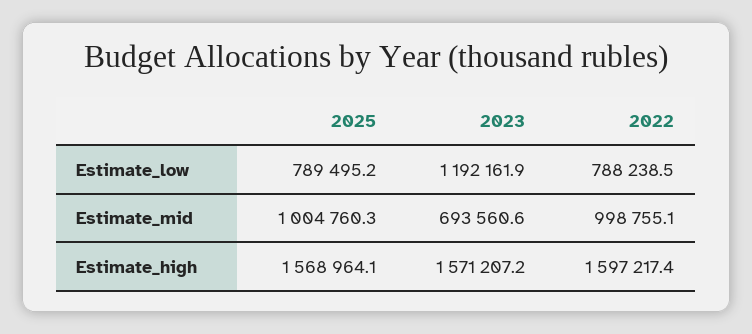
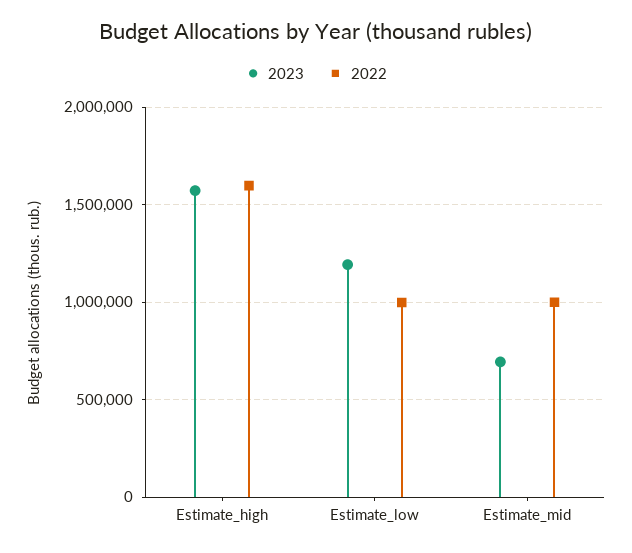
  {
-   "2025": {
-     "Estimate_low": 789495.2,
-     "Estimate_mid": 1004760.3,
-     "Estimate_high": 1568964.1
-   },
    "2023": {
      "Estimate_low": 1192161.9,
      "Estimate_mid": 693560.6,
      "Estimate_high": 1571207.2
    },
    "2022": {
-     "Estimate_low": 788238.5,
+     "Estimate_low": 1000000,
      "Estimate_mid": 998755.1,
      "Estimate_high": 1597217.4
    }
  }

